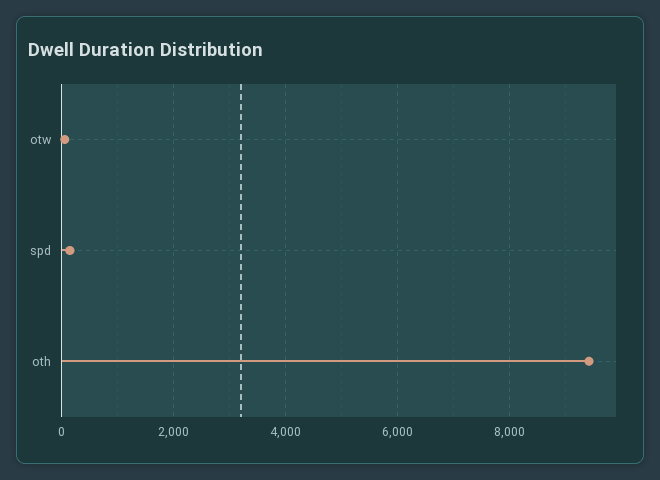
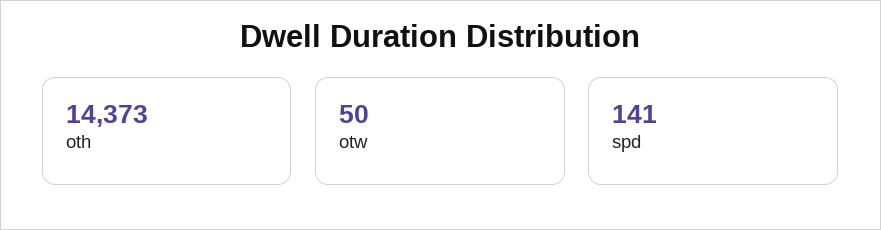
  {
    "otw": 50,
    "spd": 141,
-   "oth": 9400
+   "oth": 14373
  }

